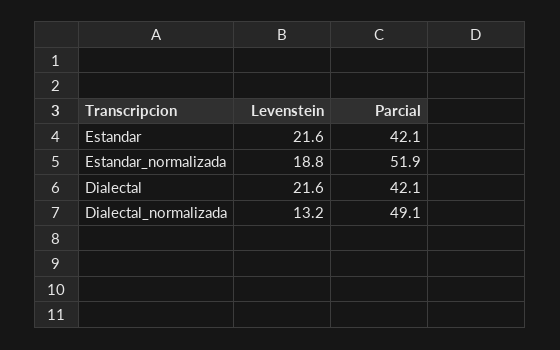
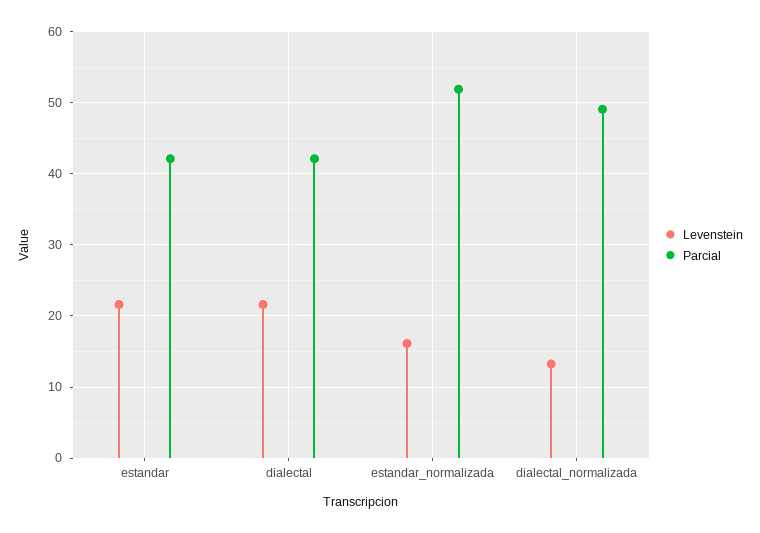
  {
    "Levenstein": {
      "Estandar": 21.6,
-     "Estandar_normalizada": 18.8,
+     "Estandar_normalizada": 16,
      "Dialectal": 21.6,
      "Dialectal_normalizada": 13.2
    },
    "Parcial": {
      "Estandar": 42.1,
      "Estandar_normalizada": 51.9,
      "Dialectal": 42.1,
      "Dialectal_normalizada": 49.1
    }
  }

